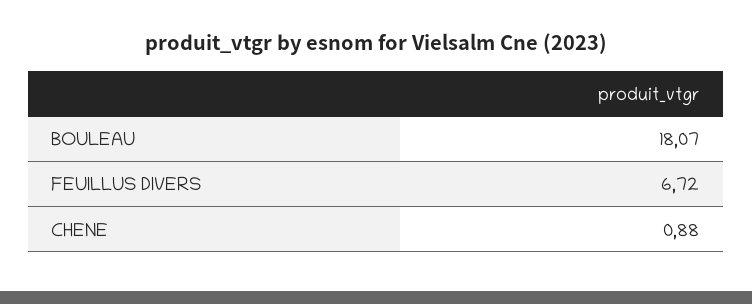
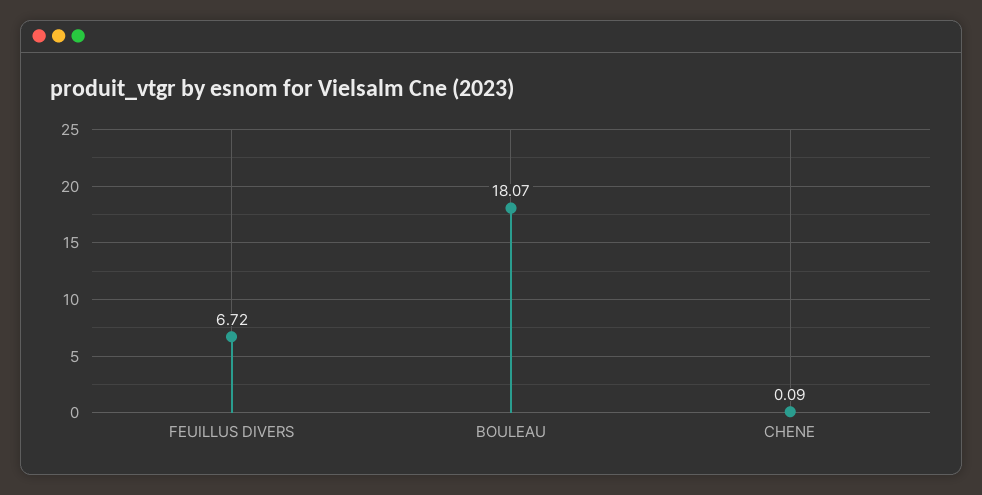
  {
    "BOULEAU": 18.07,
    "FEUILLUS DIVERS": 6.72,
-   "CHENE": 0.88
+   "CHENE": 0.09
  }

